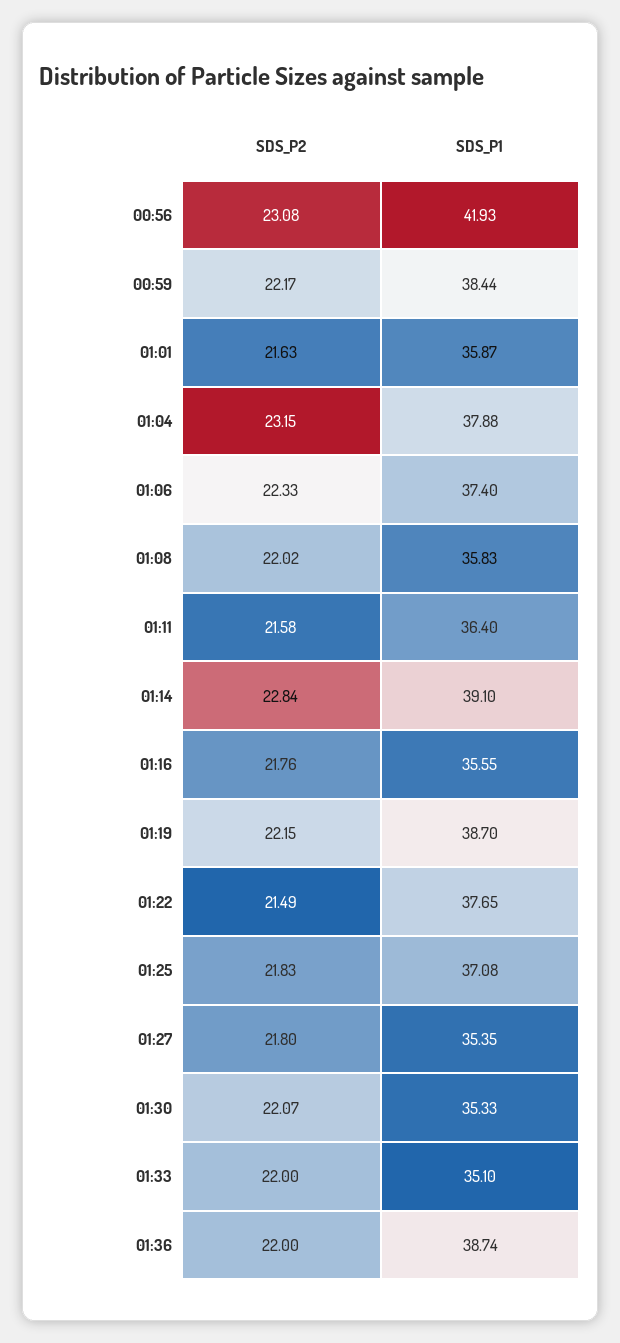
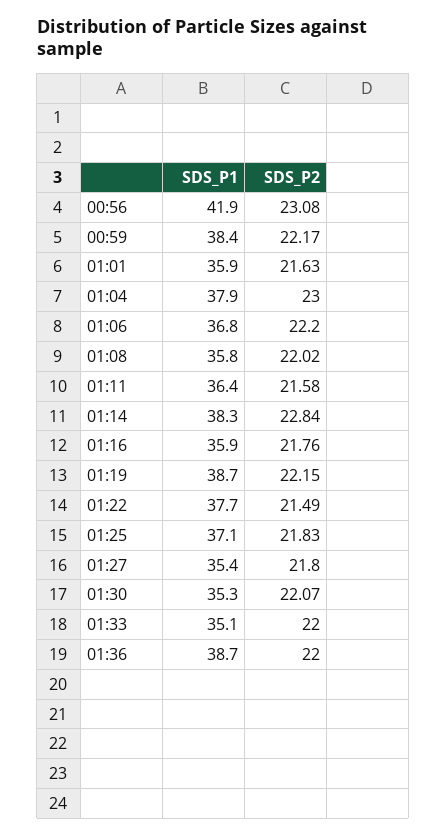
  {
    "SDS_P2": {
      "00:56": 23.08,
      "00:59": 22.17,
      "01:01": 21.63,
-     "01:04": 23.15,
+     "01:04": 23,
-     "01:06": 22.33,
+     "01:06": 22.2,
      "01:08": 22.02,
      "01:11": 21.58,
      "01:14": 22.84,
      "01:16": 21.76,
      "01:19": 22.15,
      "01:22": 21.49,
      "01:25": 21.83,
      "01:27": 21.8,
      "01:30": 22.07,
      "01:33": 22,
      "01:36": 22
    },
    "SDS_P1": {
      "00:56": 41.93,
      "00:59": 38.44,
      "01:01": 35.87,
      "01:04": 37.88,
-     "01:06": 37.4,
+     "01:06": 36.8,
      "01:08": 35.83,
      "01:11": 36.4,
-     "01:14": 39.1,
+     "01:14": 38.3,
-     "01:16": 35.55,
+     "01:16": 35.9,
      "01:19": 38.7,
      "01:22": 37.65,
      "01:25": 37.08,
      "01:27": 35.35,
      "01:30": 35.33,
      "01:33": 35.1,
      "01:36": 38.74
    }
  }

